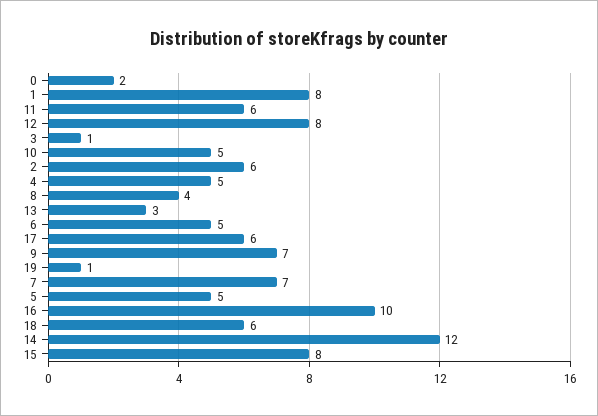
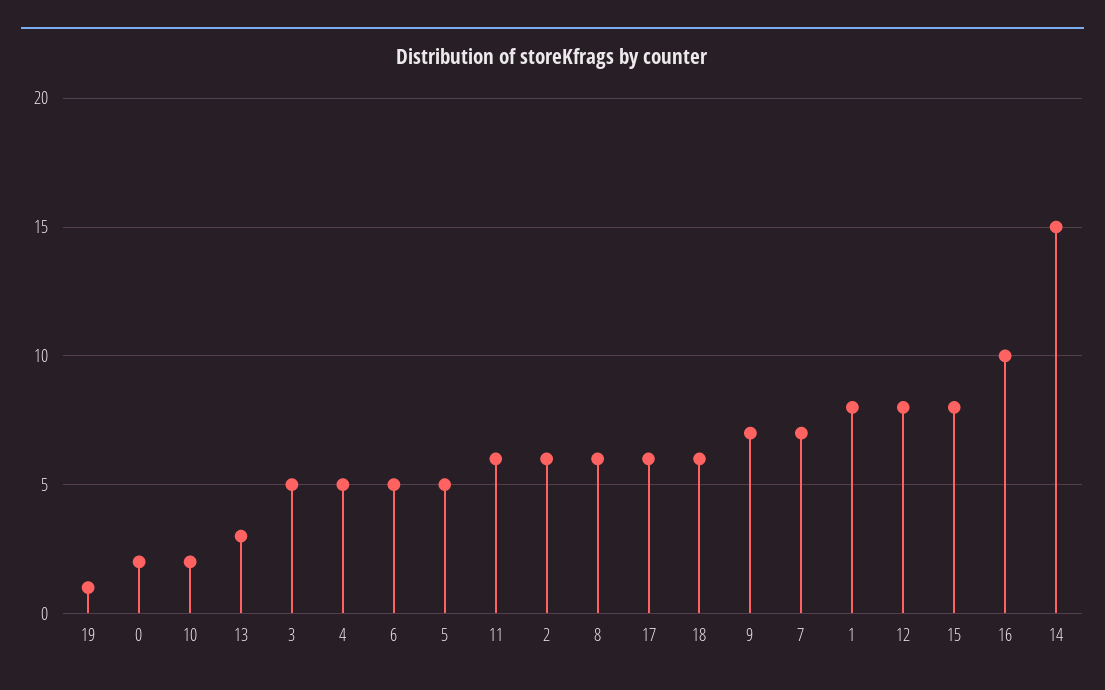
  {
    "0": 2,
    "1": 8,
    "11": 6,
    "12": 8,
-   "3": 1,
+   "3": 5,
-   "10": 5,
+   "10": 2,
    "2": 6,
    "4": 5,
-   "8": 4,
+   "8": 6,
    "13": 3,
    "6": 5,
    "17": 6,
    "9": 7,
    "19": 1,
    "7": 7,
    "5": 5,
    "16": 10,
    "18": 6,
-   "14": 12,
+   "14": 15,
    "15": 8
  }

